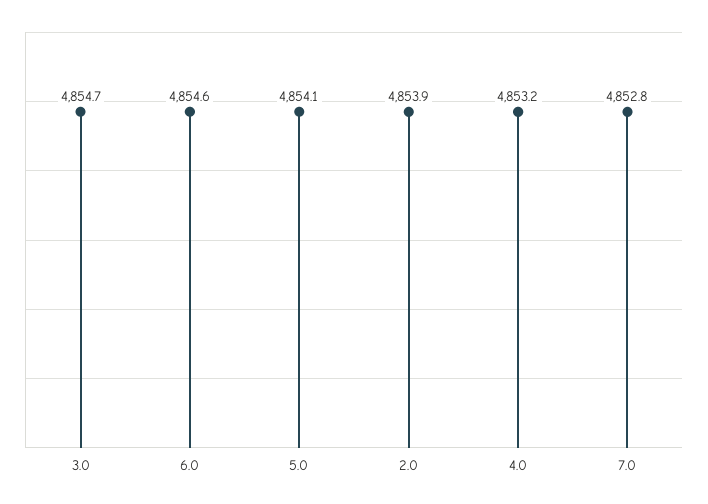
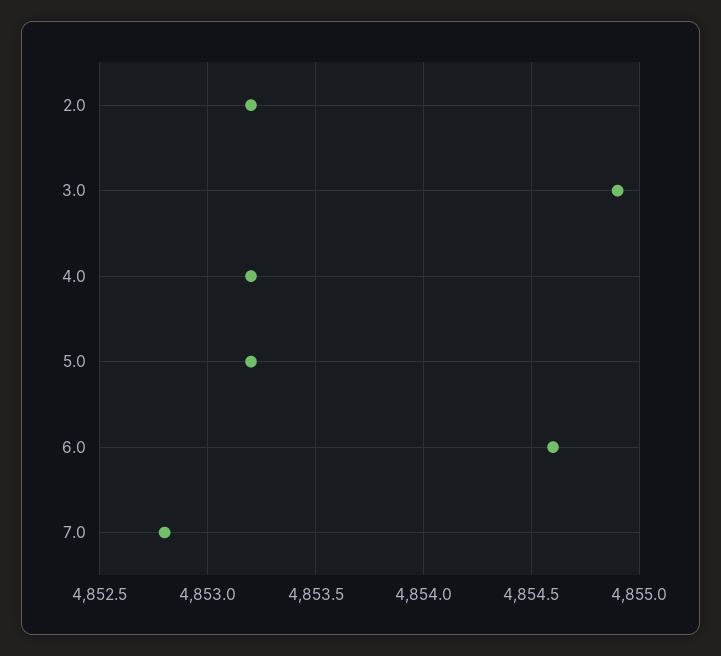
  {
-   "3.0": 4854.7,
+   "3.0": 4854.9,
    "6.0": 4854.6,
-   "5.0": 4854.1,
+   "5.0": 4853.2,
-   "2.0": 4853.9,
+   "2.0": 4853.2,
    "4.0": 4853.2,
    "7.0": 4852.8
  }

